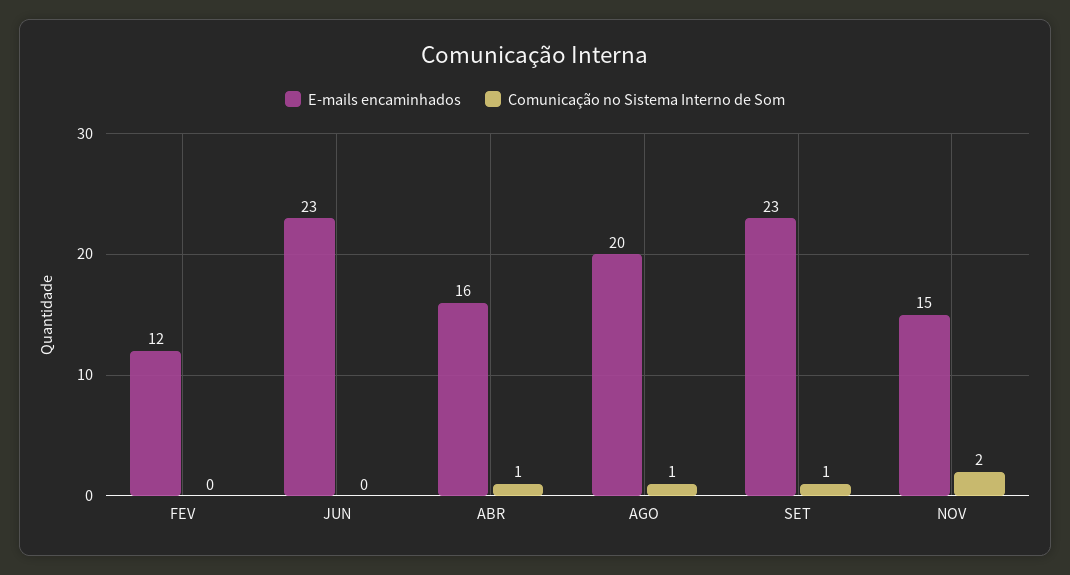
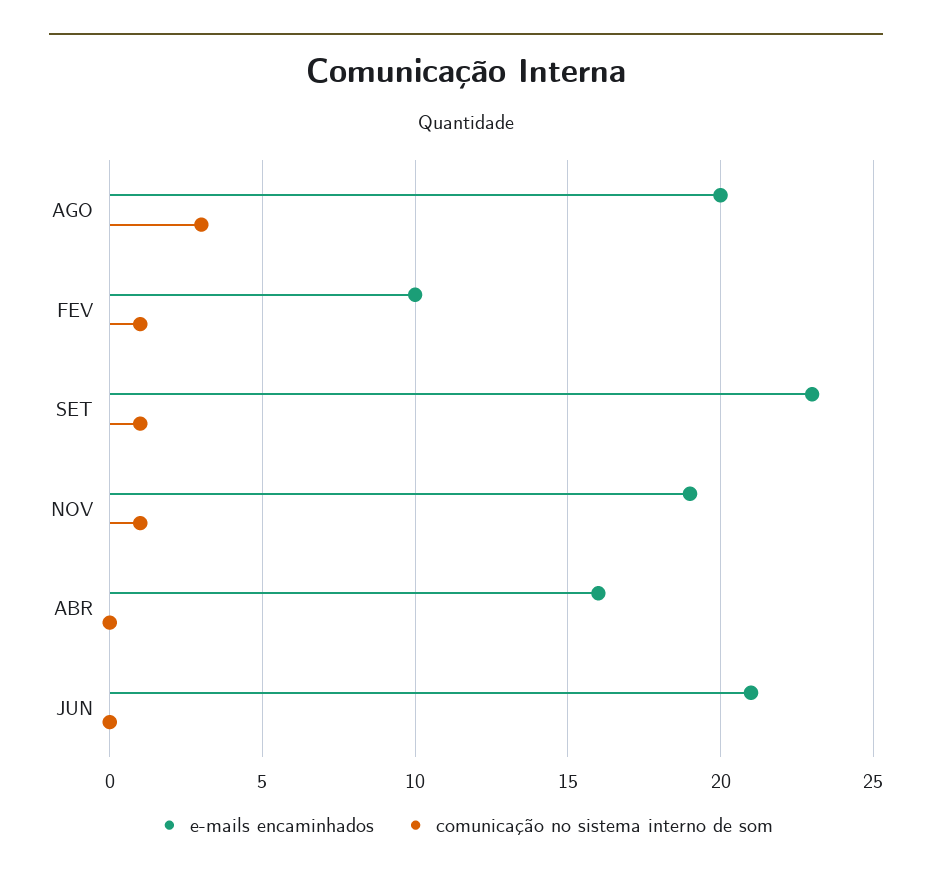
  {
    "E-mails encaminhados": {
-     "FEV": 12,
+     "FEV": 10,
-     "JUN": 23,
+     "JUN": 21,
      "ABR": 16,
      "AGO": 20,
      "SET": 23,
-     "NOV": 15
+     "NOV": 19
    },
    "Comunicação no Sistema Interno de Som": {
-     "FEV": 0,
+     "FEV": 1,
      "JUN": 0,
-     "ABR": 1,
+     "ABR": 0,
-     "AGO": 1,
+     "AGO": 3,
      "SET": 1,
-     "NOV": 2
+     "NOV": 1
    }
  }

